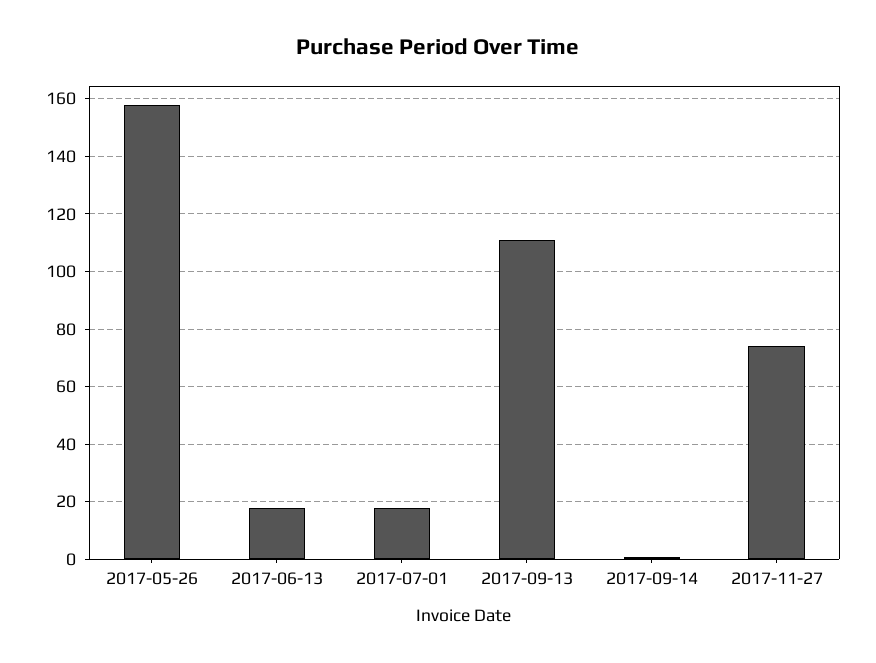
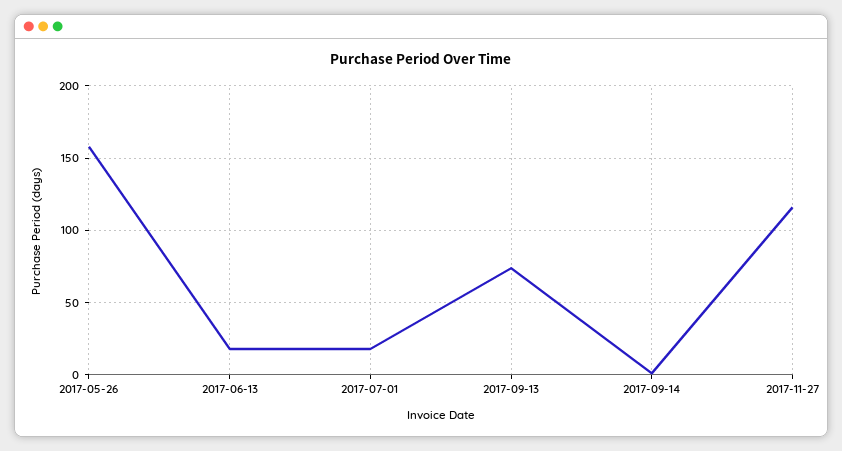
  {
    "2017-05-26": 160,
    "2017-06-13": 20,
    "2017-07-01": 20,
-   "2017-09-13": 110,
+   "2017-09-13": 75,
    "2017-09-14": 0,
-   "2017-11-27": 75
+   "2017-11-27": 115
  }

